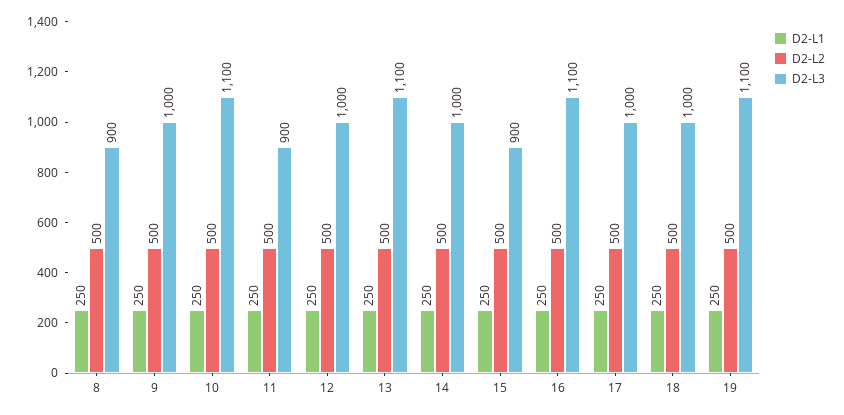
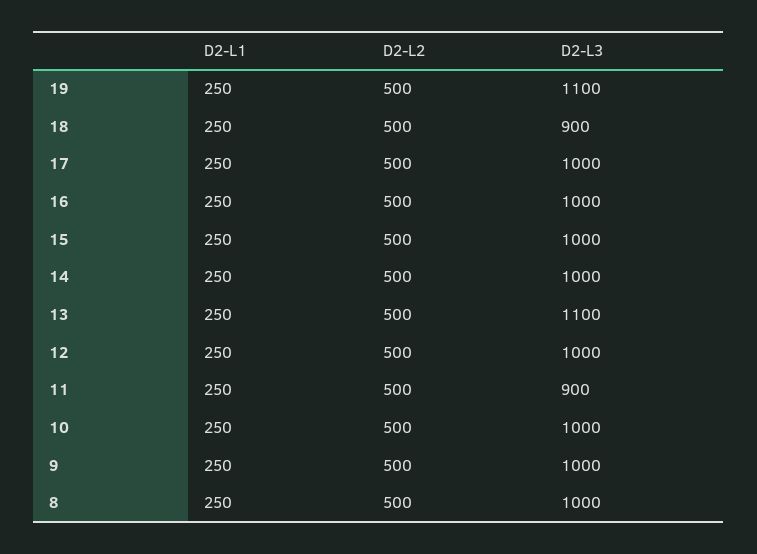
  {
    "D2-L1": {
      "8": 250,
      "9": 250,
      "10": 250,
      "11": 250,
      "12": 250,
      "13": 250,
      "14": 250,
      "15": 250,
      "16": 250,
      "17": 250,
      "18": 250,
      "19": 250
    },
    "D2-L2": {
      "8": 500,
      "9": 500,
      "10": 500,
      "11": 500,
      "12": 500,
      "13": 500,
      "14": 500,
      "15": 500,
      "16": 500,
      "17": 500,
      "18": 500,
      "19": 500
    },
    "D2-L3": {
-     "8": 900,
+     "8": 1000,
      "9": 1000,
-     "10": 1100,
+     "10": 1000,
      "11": 900,
      "12": 1000,
      "13": 1100,
      "14": 1000,
-     "15": 900,
+     "15": 1000,
-     "16": 1100,
+     "16": 1000,
      "17": 1000,
-     "18": 1000,
+     "18": 900,
      "19": 1100
    }
  }

